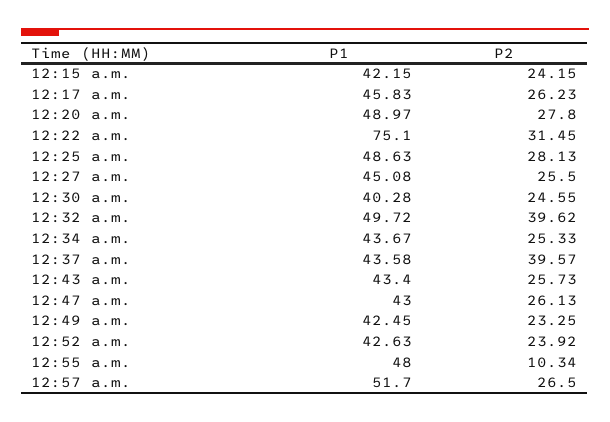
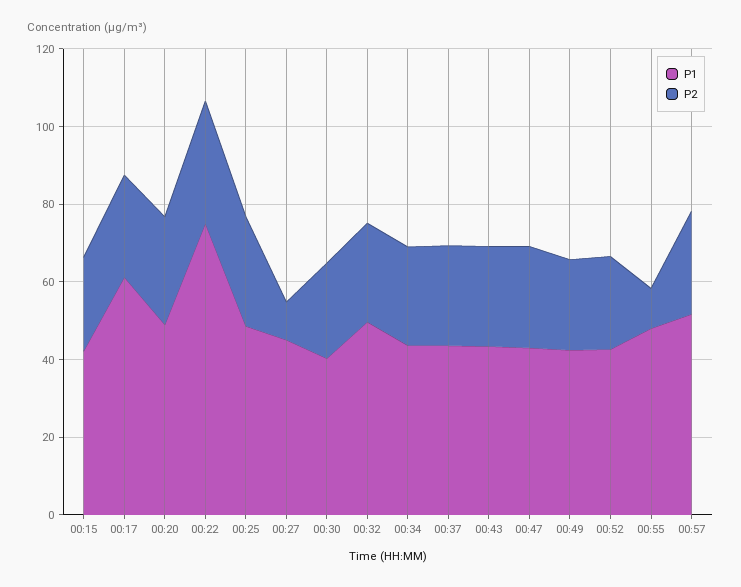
  {
    "P1": {
      "12:15 a.m.": 42.15,
-     "12:17 a.m.": 45.83,
+     "12:17 a.m.": 60,
      "12:20 a.m.": 48.97,
      "12:22 a.m.": 75.1,
      "12:25 a.m.": 48.63,
      "12:27 a.m.": 45.08,
      "12:30 a.m.": 40.28,
      "12:32 a.m.": 49.72,
      "12:34 a.m.": 43.67,
      "12:37 a.m.": 43.58,
      "12:43 a.m.": 43.4,
      "12:47 a.m.": 43,
      "12:49 a.m.": 42.45,
      "12:52 a.m.": 42.63,
      "12:55 a.m.": 48,
      "12:57 a.m.": 51.7
    },
    "P2": {
      "12:15 a.m.": 24.15,
      "12:17 a.m.": 26.23,
      "12:20 a.m.": 27.8,
      "12:22 a.m.": 31.45,
      "12:25 a.m.": 28.13,
-     "12:27 a.m.": 25.5,
+     "12:27 a.m.": 10,
      "12:30 a.m.": 24.55,
-     "12:32 a.m.": 39.62,
+     "12:32 a.m.": 25,
      "12:34 a.m.": 25.33,
-     "12:37 a.m.": 39.57,
+     "12:37 a.m.": 25,
      "12:43 a.m.": 25.73,
      "12:47 a.m.": 26.13,
      "12:49 a.m.": 23.25,
      "12:52 a.m.": 23.92,
      "12:55 a.m.": 10.34,
      "12:57 a.m.": 26.5
    }
  }

